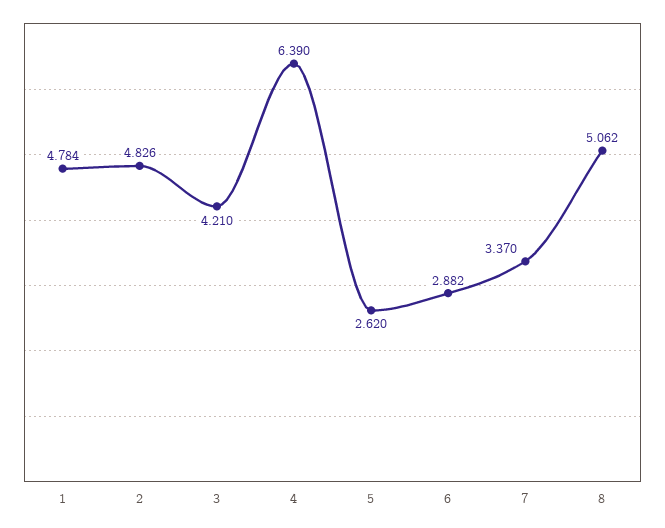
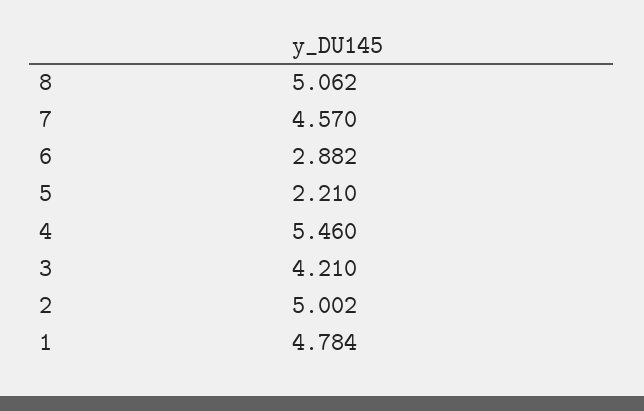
  {
    "1": 4.784,
-   "2": 4.826,
+   "2": 5.002,
    "3": 4.21,
-   "4": 6.39,
+   "4": 5.46,
-   "5": 2.62,
+   "5": 2.21,
    "6": 2.882,
-   "7": 3.37,
+   "7": 4.57,
    "8": 5.062
  }

